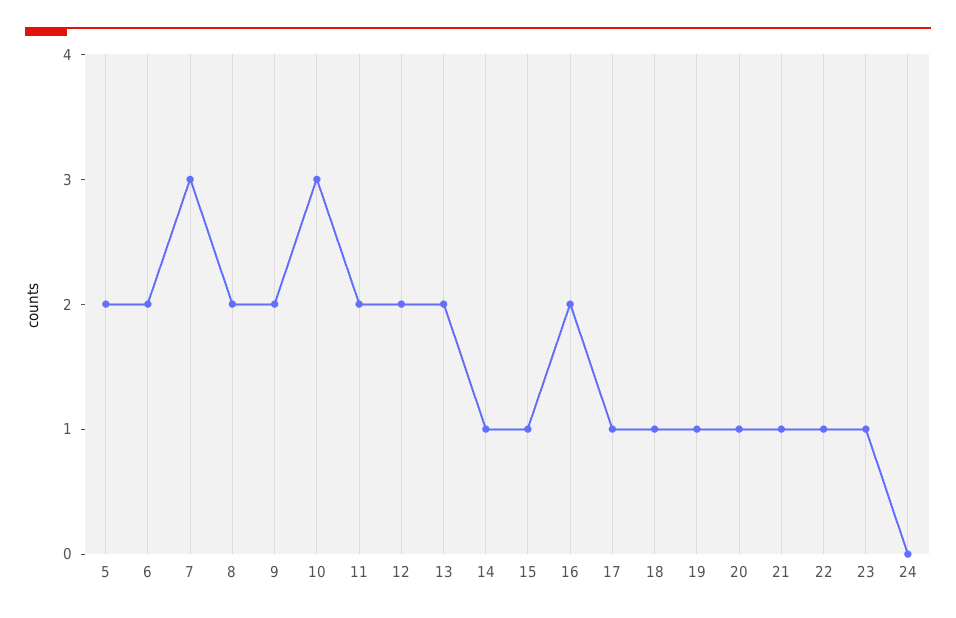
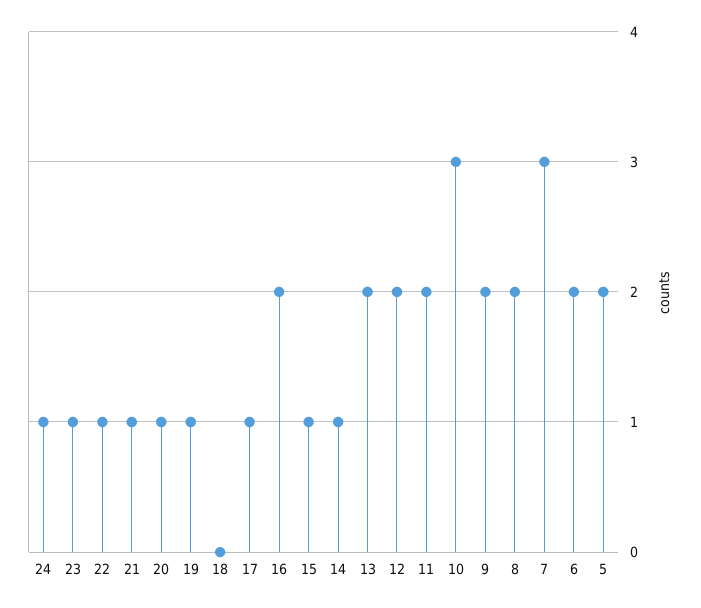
  {
    "5": 2,
    "6": 2,
    "7": 3,
    "8": 2,
    "9": 2,
    "10": 3,
    "11": 2,
    "12": 2,
    "13": 2,
    "14": 1,
    "15": 1,
    "16": 2,
    "17": 1,
-   "18": 1,
+   "18": 0,
    "19": 1,
    "20": 1,
    "21": 1,
    "22": 1,
    "23": 1,
-   "24": 0
+   "24": 1
  }

